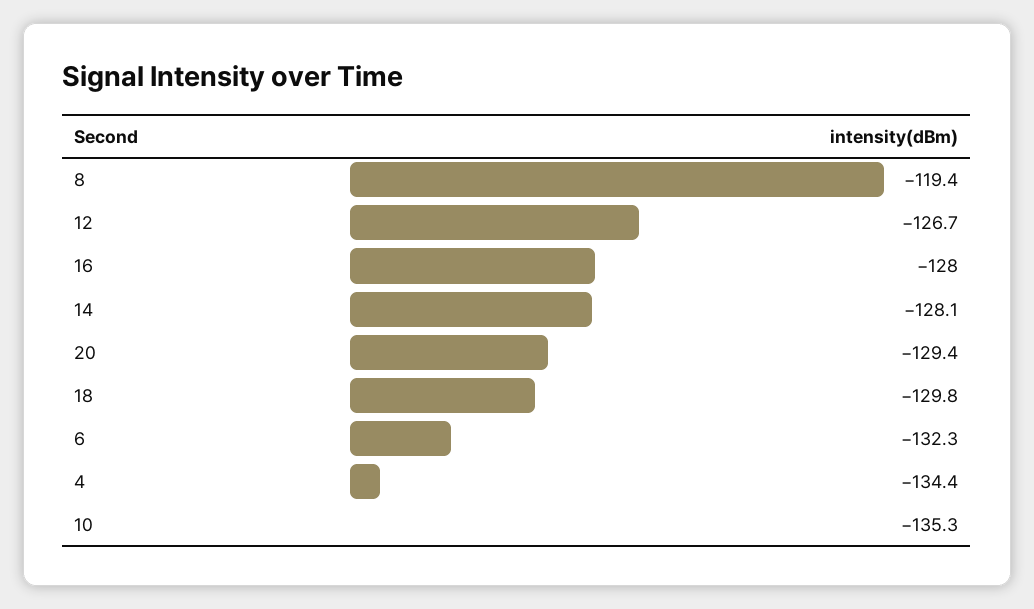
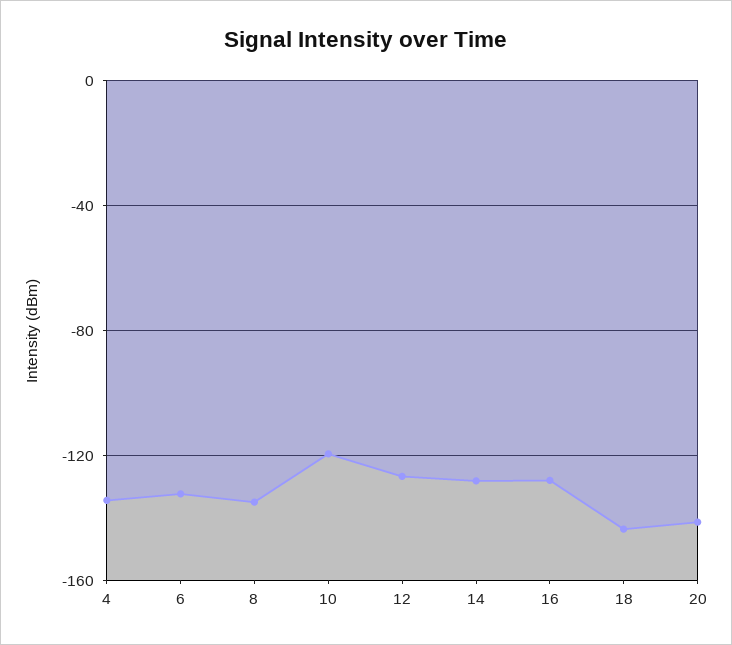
  {
-   "8": -119.4,
+   "8": -135,
    "12": -126.7,
    "16": -128,
    "14": -128.1,
-   "20": -129.4,
+   "20": -140,
-   "18": -129.8,
+   "18": -145,
    "6": -132.3,
    "4": -134.4,
-   "10": -135.3
+   "10": -120
  }

